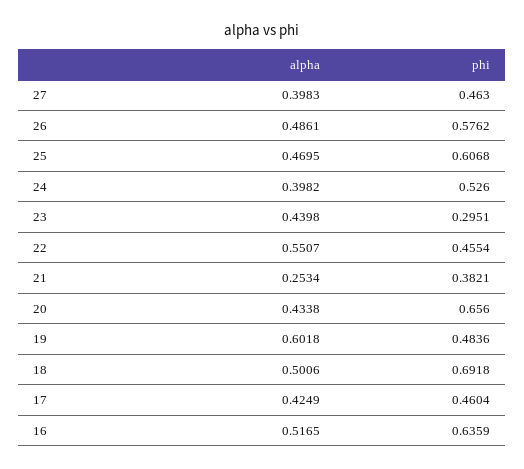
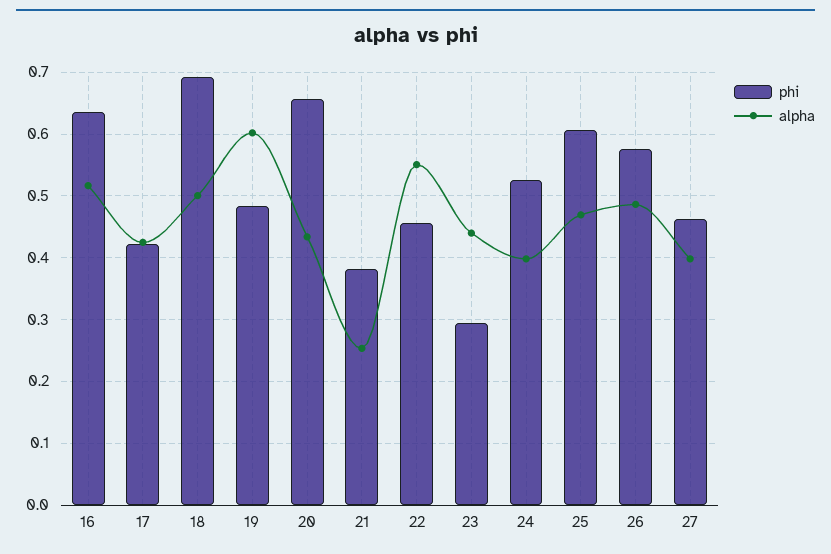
  {
    "alpha": {
      "27": 0.3983,
      "26": 0.4861,
      "25": 0.4695,
      "24": 0.3982,
      "23": 0.4398,
      "22": 0.5507,
      "21": 0.2534,
      "20": 0.4338,
      "19": 0.6018,
      "18": 0.5006,
      "17": 0.4249,
      "16": 0.5165
    },
    "phi": {
      "27": 0.463,
      "26": 0.5762,
      "25": 0.6068,
      "24": 0.526,
      "23": 0.2951,
      "22": 0.4554,
      "21": 0.3821,
      "20": 0.656,
      "19": 0.4836,
      "18": 0.6918,
-     "17": 0.4604,
+     "17": 0.42,
      "16": 0.6359
    }
  }

